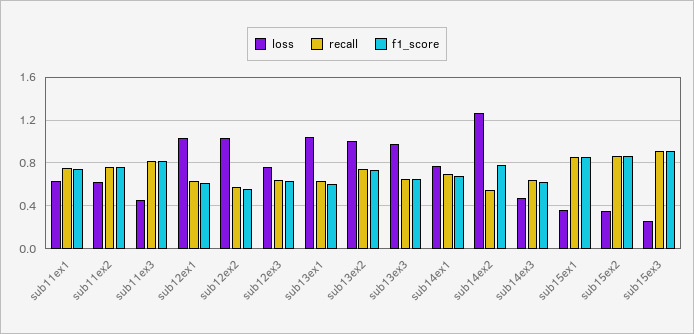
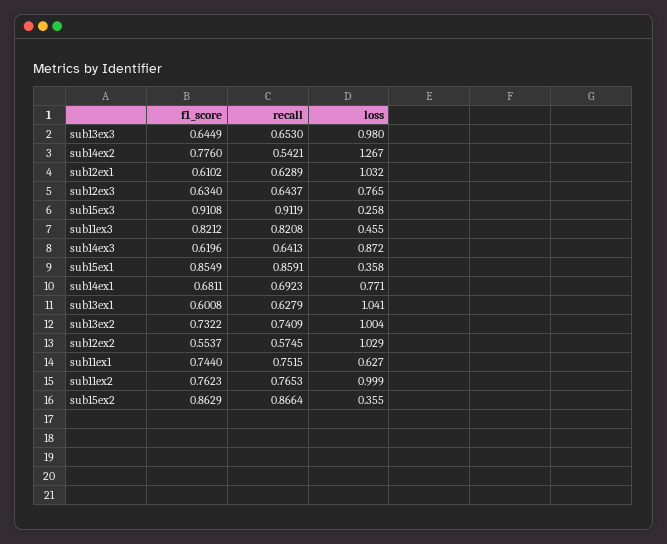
  {
    "loss": {
      "sub11ex1": 0.627,
-     "sub11ex2": 0.6,
+     "sub11ex2": 0.999,
      "sub11ex3": 0.455,
      "sub12ex1": 1.032,
      "sub12ex2": 1.029,
      "sub12ex3": 0.765,
      "sub13ex1": 1.041,
      "sub13ex2": 1.004,
      "sub13ex3": 0.98,
      "sub14ex1": 0.771,
      "sub14ex2": 1.267,
-     "sub14ex3": 0.5,
+     "sub14ex3": 0.872,
      "sub15ex1": 0.358,
      "sub15ex2": 0.355,
      "sub15ex3": 0.258
    },
    "recall": {
      "sub11ex1": 0.7515,
      "sub11ex2": 0.7653,
      "sub11ex3": 0.8208,
      "sub12ex1": 0.6289,
      "sub12ex2": 0.5745,
      "sub12ex3": 0.6437,
      "sub13ex1": 0.6279,
      "sub13ex2": 0.7409,
      "sub13ex3": 0.653,
      "sub14ex1": 0.6923,
      "sub14ex2": 0.5421,
      "sub14ex3": 0.6413,
      "sub15ex1": 0.8591,
      "sub15ex2": 0.8664,
      "sub15ex3": 0.9119
    },
    "f1_score": {
      "sub11ex1": 0.744,
      "sub11ex2": 0.7623,
      "sub11ex3": 0.8212,
      "sub12ex1": 0.6102,
      "sub12ex2": 0.5537,
      "sub12ex3": 0.634,
      "sub13ex1": 0.6008,
      "sub13ex2": 0.7322,
      "sub13ex3": 0.6449,
      "sub14ex1": 0.6811,
      "sub14ex2": 0.776,
      "sub14ex3": 0.6196,
      "sub15ex1": 0.8549,
      "sub15ex2": 0.8629,
      "sub15ex3": 0.9108
    }
  }

